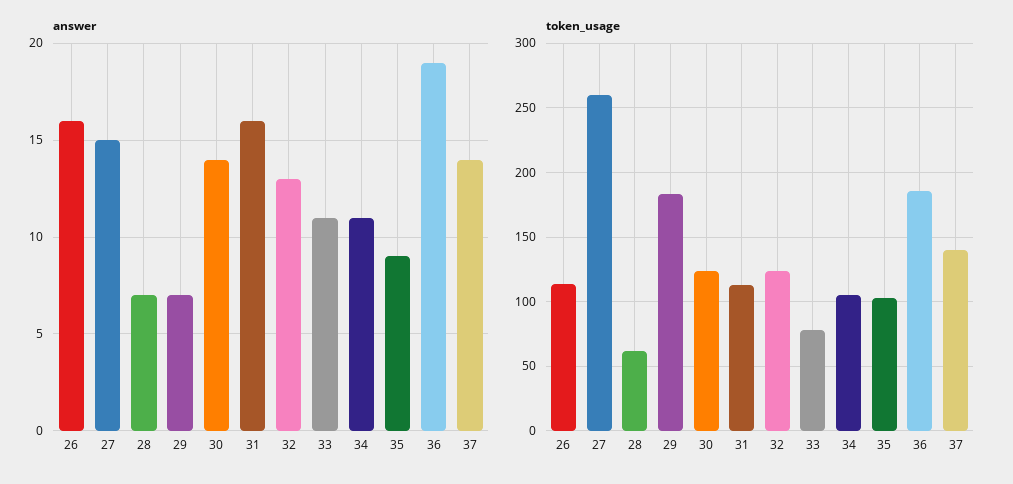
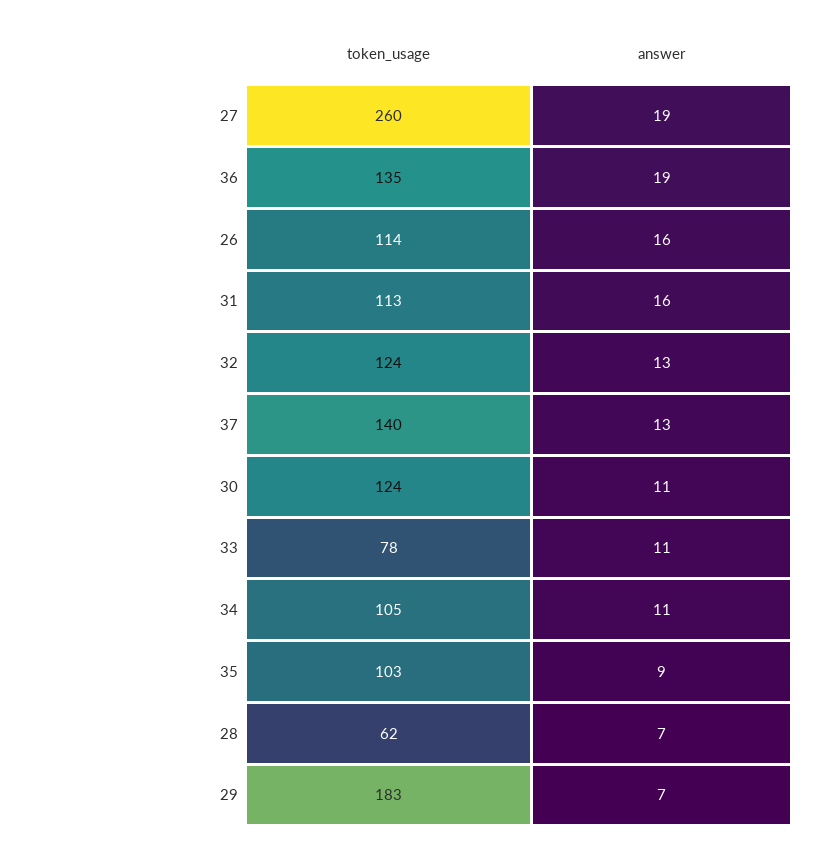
  {
    "answer": {
      "26": 16,
-     "27": 15,
+     "27": 19,
      "28": 7,
      "29": 7,
-     "30": 14,
+     "30": 11,
      "31": 16,
      "32": 13,
      "33": 11,
      "34": 11,
      "35": 9,
      "36": 19,
-     "37": 14
+     "37": 13
    },
    "token_usage": {
      "26": 114,
      "27": 260,
      "28": 62,
      "29": 183,
      "30": 124,
      "31": 113,
      "32": 124,
      "33": 78,
      "34": 105,
      "35": 103,
-     "36": 185,
+     "36": 135,
      "37": 140
    }
  }

